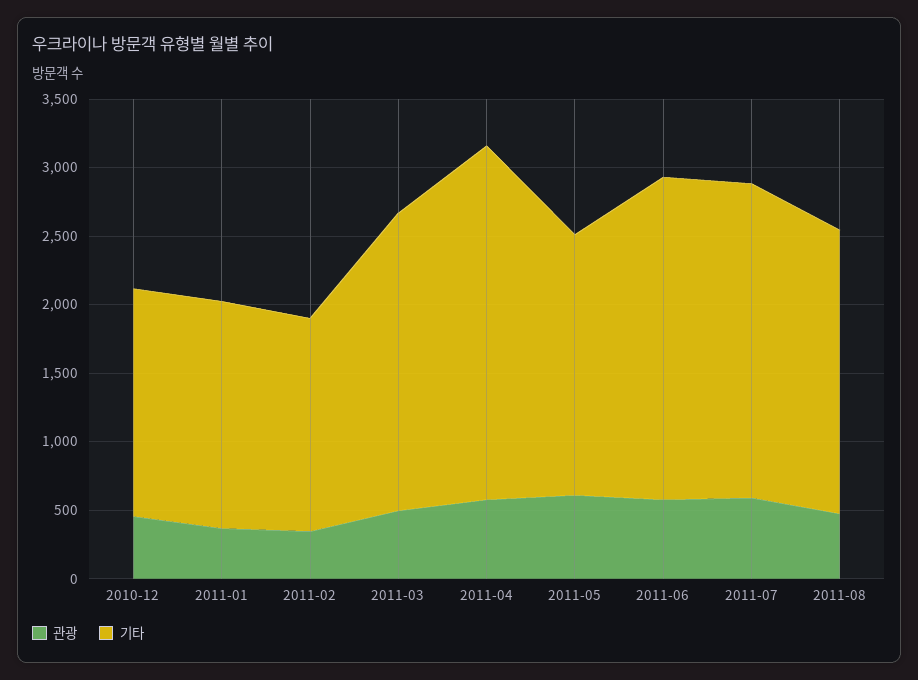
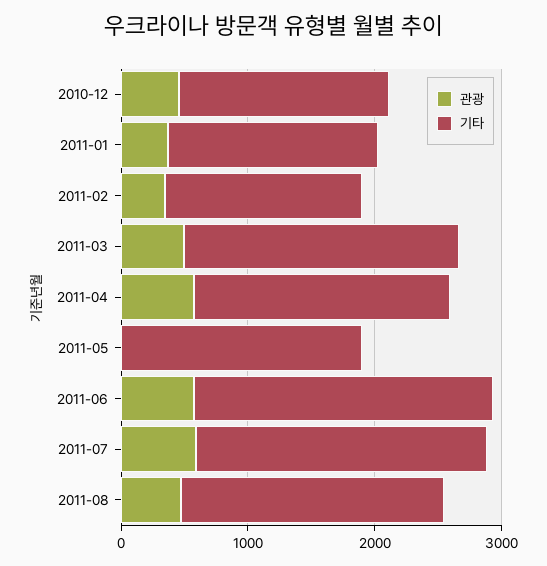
  {
    "관광": {
      "2010-12": 500,
      "2011-01": 400,
      "2011-02": 300,
      "2011-03": 500,
      "2011-04": 600,
-     "2011-05": 600,
+     "2011-05": 0,
      "2011-06": 600,
      "2011-07": 600,
      "2011-08": 500
    },
    "기타": {
      "2010-12": 1700,
      "2011-01": 1700,
      "2011-02": 1600,
      "2011-03": 2200,
-     "2011-04": 2600,
+     "2011-04": 2000,
      "2011-05": 1900,
      "2011-06": 2400,
      "2011-07": 2300,
      "2011-08": 2100
    }
  }

